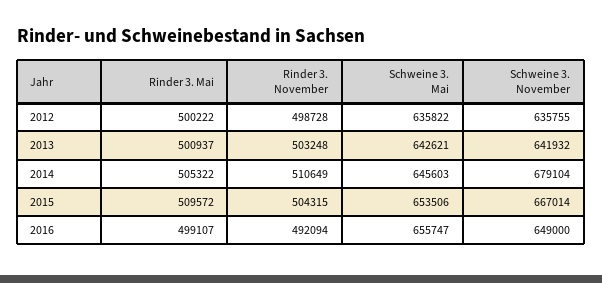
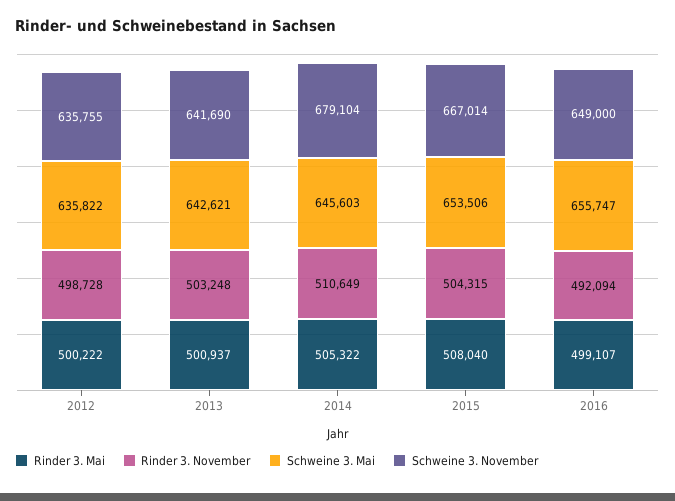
  {
    "Rinder 3. Mai": {
      "2012": 500222,
      "2013": 500937,
      "2014": 505322,
-     "2015": 509572,
+     "2015": 508040,
      "2016": 499107
    },
    "Rinder 3. November": {
      "2012": 498728,
      "2013": 503248,
      "2014": 510649,
      "2015": 504315,
      "2016": 492094
    },
    "Schweine 3. Mai": {
      "2012": 635822,
      "2013": 642621,
      "2014": 645603,
      "2015": 653506,
      "2016": 655747
    },
    "Schweine 3. November": {
      "2012": 635755,
-     "2013": 641932,
+     "2013": 641690,
      "2014": 679104,
      "2015": 667014,
      "2016": 649000
    }
  }

